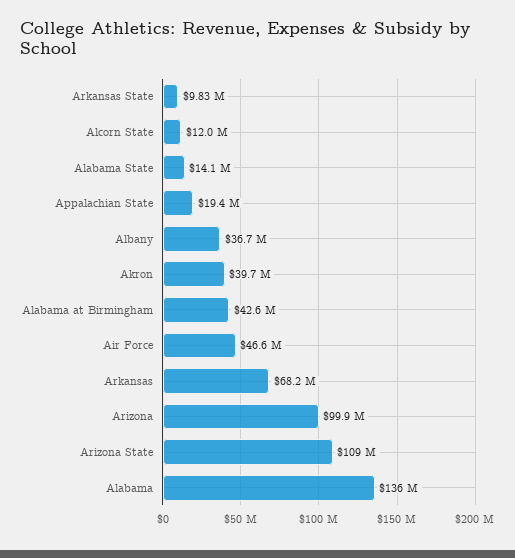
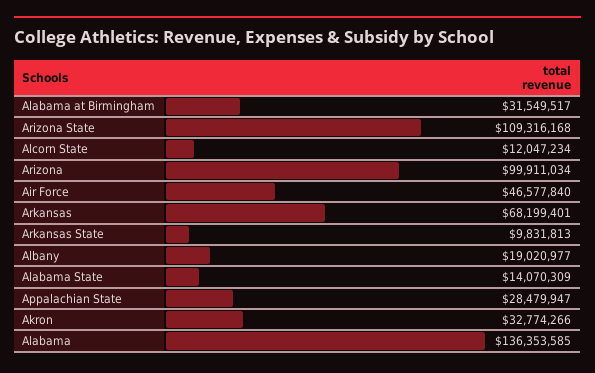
  {
    "Arkansas State": 9831813,
    "Alcorn State": 12047234,
    "Alabama State": 14070309,
-   "Appalachian State": 19400000,
+   "Appalachian State": 28479947,
-   "Albany": 36700000,
+   "Albany": 19020977,
-   "Akron": 39700000,
+   "Akron": 32774266,
-   "Alabama at Birmingham": 42600000,
+   "Alabama at Birmingham": 31549517,
    "Air Force": 46577840,
    "Arkansas": 68199401,
    "Arizona": 99911034,
    "Arizona State": 109316168,
    "Alabama": 136353585
  }

